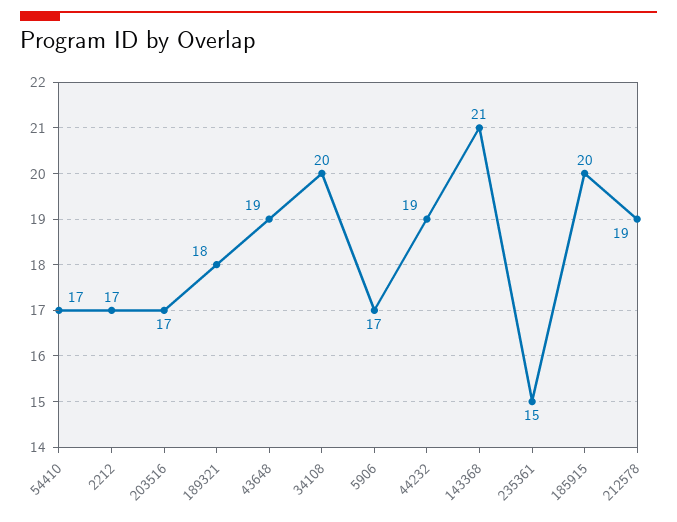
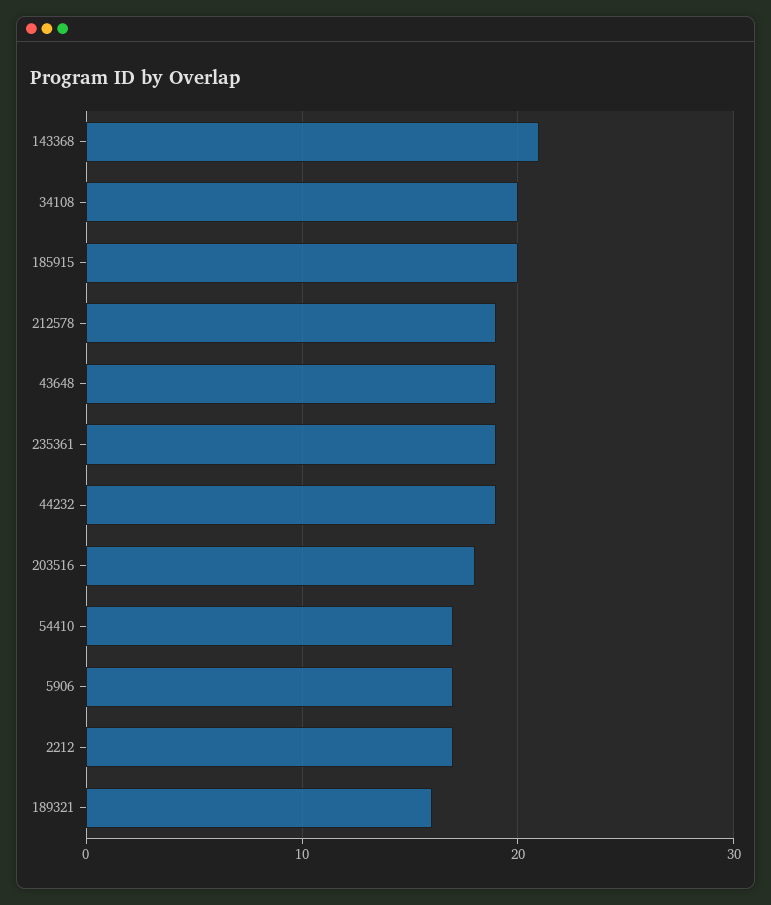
  {
    "54410": 17,
    "2212": 17,
-   "203516": 17,
+   "203516": 18,
-   "189321": 18,
+   "189321": 16,
    "43648": 19,
    "34108": 20,
    "5906": 17,
    "44232": 19,
    "143368": 21,
-   "235361": 15,
+   "235361": 19,
    "185915": 20,
    "212578": 19
  }

